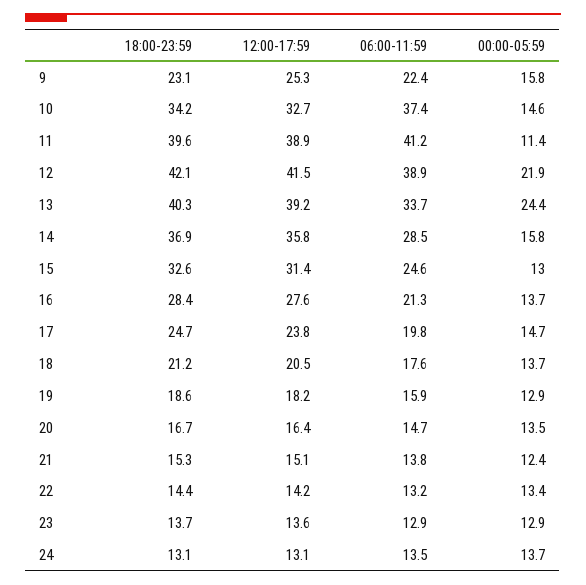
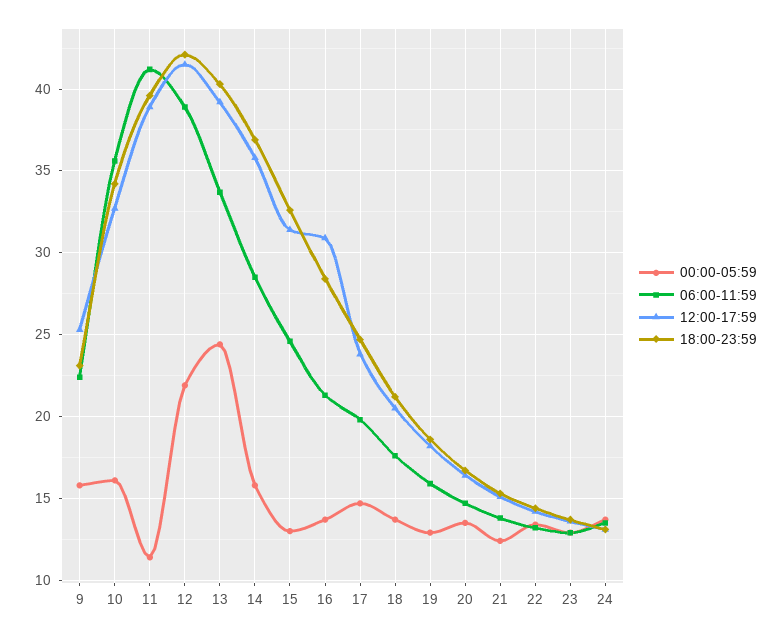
  {
    "18:00-23:59": {
      "9": 23.1,
      "10": 34.2,
      "11": 39.6,
      "12": 42.1,
      "13": 40.3,
      "14": 36.9,
      "15": 32.6,
      "16": 28.4,
      "17": 24.7,
      "18": 21.2,
      "19": 18.6,
      "20": 16.7,
      "21": 15.3,
      "22": 14.4,
      "23": 13.7,
      "24": 13.1
    },
    "12:00-17:59": {
      "9": 25.3,
      "10": 32.7,
      "11": 38.9,
      "12": 41.5,
      "13": 39.2,
      "14": 35.8,
      "15": 31.4,
-     "16": 27.6,
+     "16": 31,
      "17": 23.8,
      "18": 20.5,
      "19": 18.2,
      "20": 16.4,
      "21": 15.1,
      "22": 14.2,
      "23": 13.6,
      "24": 13.1
    },
    "06:00-11:59": {
      "9": 22.4,
-     "10": 37.4,
+     "10": 35.5,
      "11": 41.2,
      "12": 38.9,
      "13": 33.7,
      "14": 28.5,
      "15": 24.6,
      "16": 21.3,
      "17": 19.8,
      "18": 17.6,
      "19": 15.9,
      "20": 14.7,
      "21": 13.8,
      "22": 13.2,
      "23": 12.9,
      "24": 13.5
    },
    "00:00-05:59": {
      "9": 15.8,
-     "10": 14.6,
+     "10": 16,
      "11": 11.4,
      "12": 21.9,
      "13": 24.4,
      "14": 15.8,
      "15": 13,
      "16": 13.7,
      "17": 14.7,
      "18": 13.7,
      "19": 12.9,
      "20": 13.5,
      "21": 12.4,
      "22": 13.4,
      "23": 12.9,
      "24": 13.7
    }
  }

